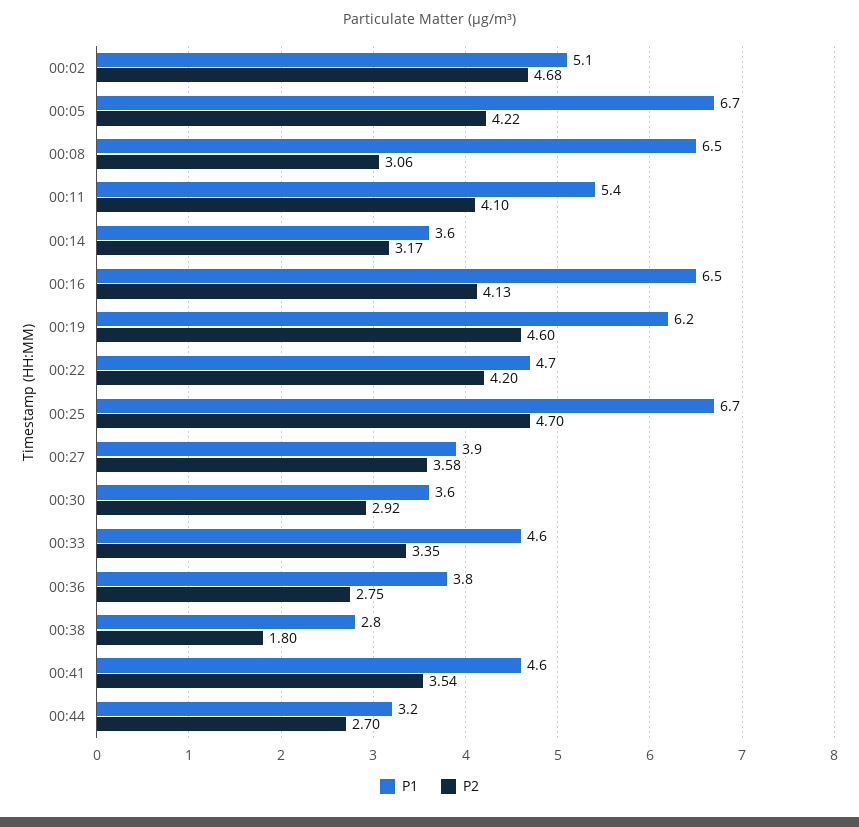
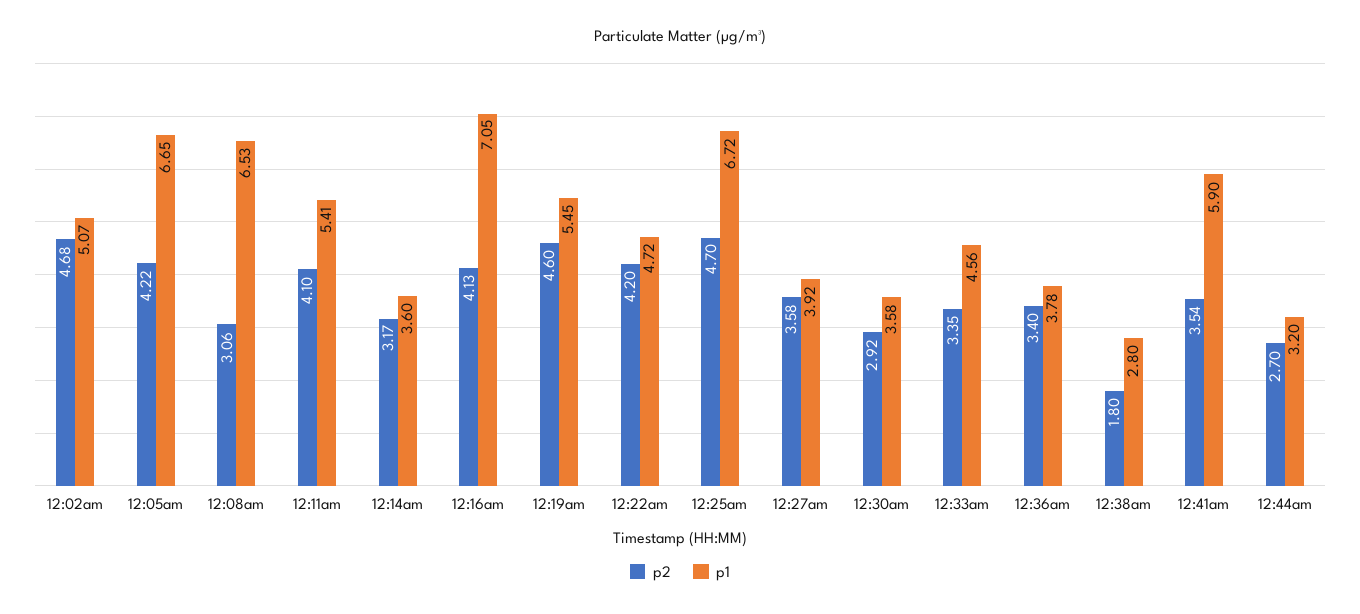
  {
    "P1": {
      "00:02": 5.07,
      "00:05": 6.65,
      "00:08": 6.53,
      "00:11": 5.41,
      "00:14": 3.6,
-     "00:16": 6.5,
+     "00:16": 7.05,
-     "00:19": 6.2,
+     "00:19": 5.45,
      "00:22": 4.72,
      "00:25": 6.72,
      "00:27": 3.92,
      "00:30": 3.58,
      "00:33": 4.56,
      "00:36": 3.78,
      "00:38": 2.8,
-     "00:41": 4.6,
+     "00:41": 5.9,
      "00:44": 3.2
    },
    "P2": {
      "00:02": 4.68,
      "00:05": 4.22,
      "00:08": 3.06,
      "00:11": 4.1,
      "00:14": 3.17,
      "00:16": 4.13,
      "00:19": 4.6,
      "00:22": 4.2,
      "00:25": 4.7,
      "00:27": 3.58,
      "00:30": 2.92,
      "00:33": 3.35,
-     "00:36": 2.75,
+     "00:36": 3.4,
      "00:38": 1.8,
      "00:41": 3.54,
      "00:44": 2.7
    }
  }

